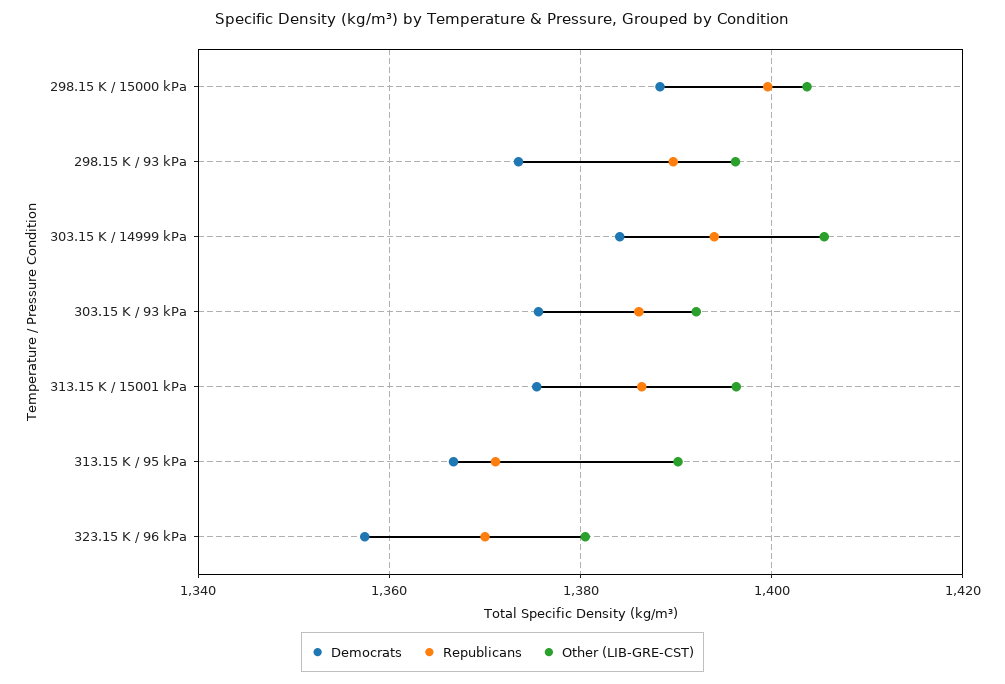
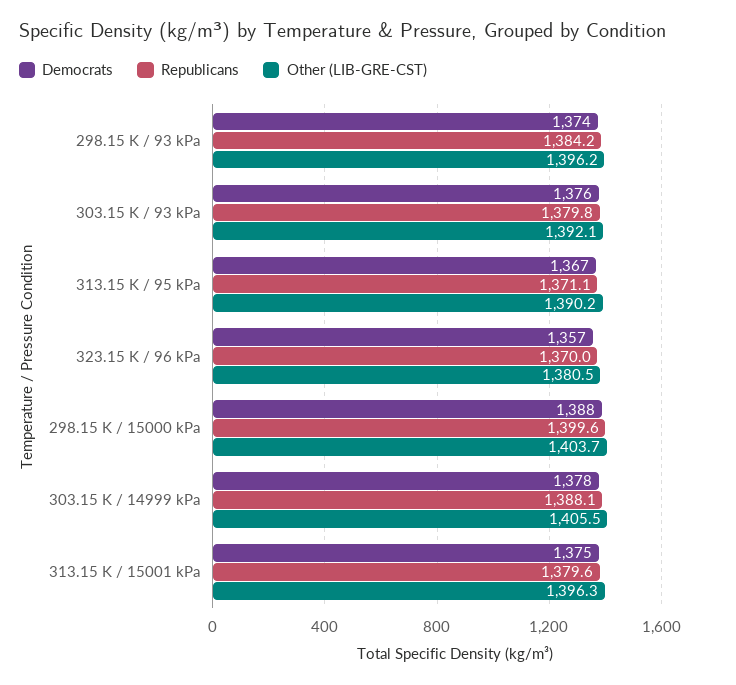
  {
    "Democrats": {
      "298.15 K / 15000 kPa": 1388,
      "298.15 K / 93 kPa": 1374,
-     "303.15 K / 14999 kPa": 1384,
+     "303.15 K / 14999 kPa": 1378,
      "303.15 K / 93 kPa": 1376,
      "313.15 K / 15001 kPa": 1375,
      "313.15 K / 95 kPa": 1367,
      "323.15 K / 96 kPa": 1357
    },
    "Republicans": {
      "298.15 K / 15000 kPa": 1399.6,
-     "298.15 K / 93 kPa": 1390,
+     "298.15 K / 93 kPa": 1384.2,
-     "303.15 K / 14999 kPa": 1394,
+     "303.15 K / 14999 kPa": 1388.1,
-     "303.15 K / 93 kPa": 1386,
+     "303.15 K / 93 kPa": 1379.8,
-     "313.15 K / 15001 kPa": 1386,
+     "313.15 K / 15001 kPa": 1379.6,
      "313.15 K / 95 kPa": 1371.1,
      "323.15 K / 96 kPa": 1370
    },
    "Other (LIB-GRE-CST)": {
      "298.15 K / 15000 kPa": 1403.7,
      "298.15 K / 93 kPa": 1396.2,
      "303.15 K / 14999 kPa": 1405.5,
      "303.15 K / 93 kPa": 1392.1,
      "313.15 K / 15001 kPa": 1396.3,
      "313.15 K / 95 kPa": 1390.2,
      "323.15 K / 96 kPa": 1380.5
    }
  }

